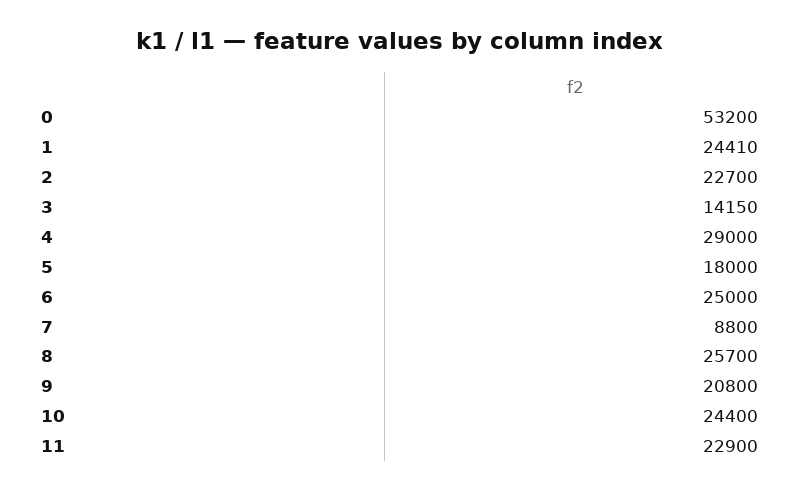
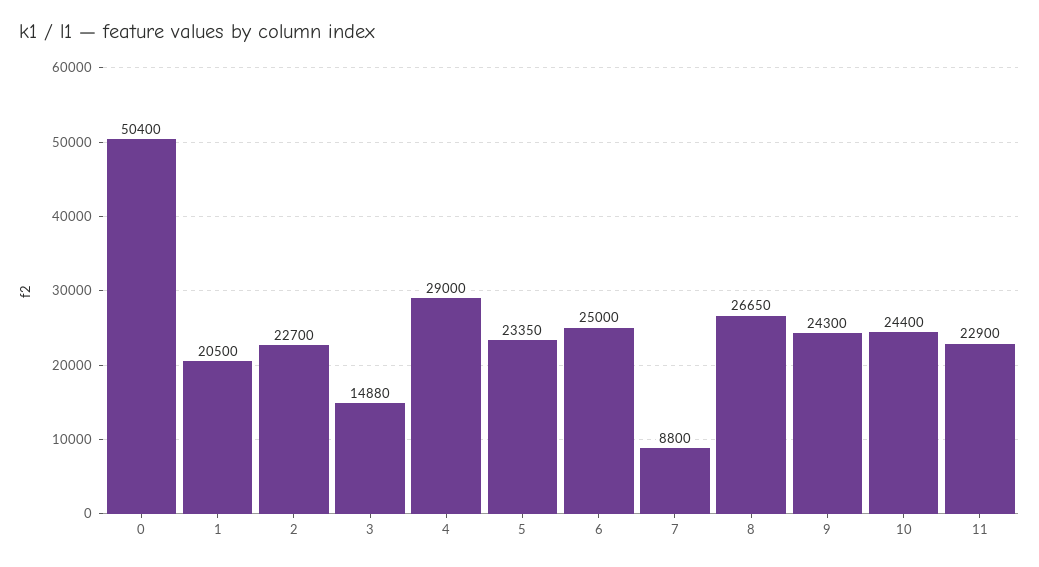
  {
-   "0": 53200,
+   "0": 50400,
-   "1": 24410,
+   "1": 20500,
    "2": 22700,
-   "3": 14150,
+   "3": 14880,
    "4": 29000,
-   "5": 18000,
+   "5": 23350,
    "6": 25000,
    "7": 8800,
-   "8": 25700,
+   "8": 26650,
-   "9": 20800,
+   "9": 24300,
    "10": 24400,
    "11": 22900
  }

